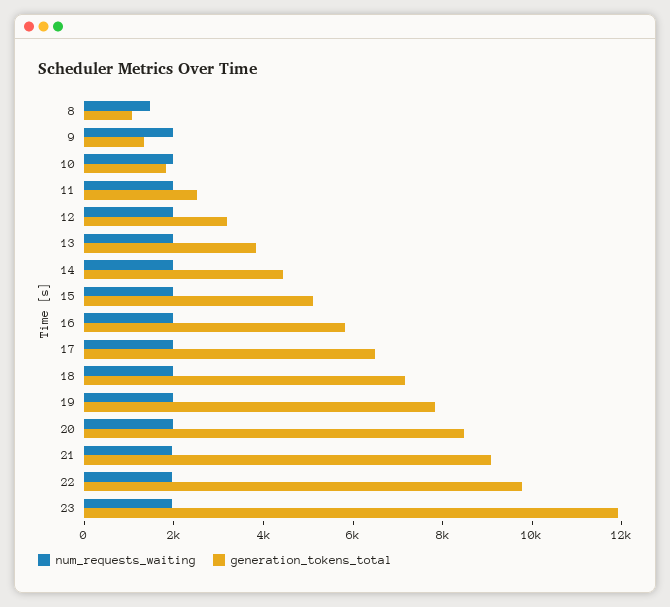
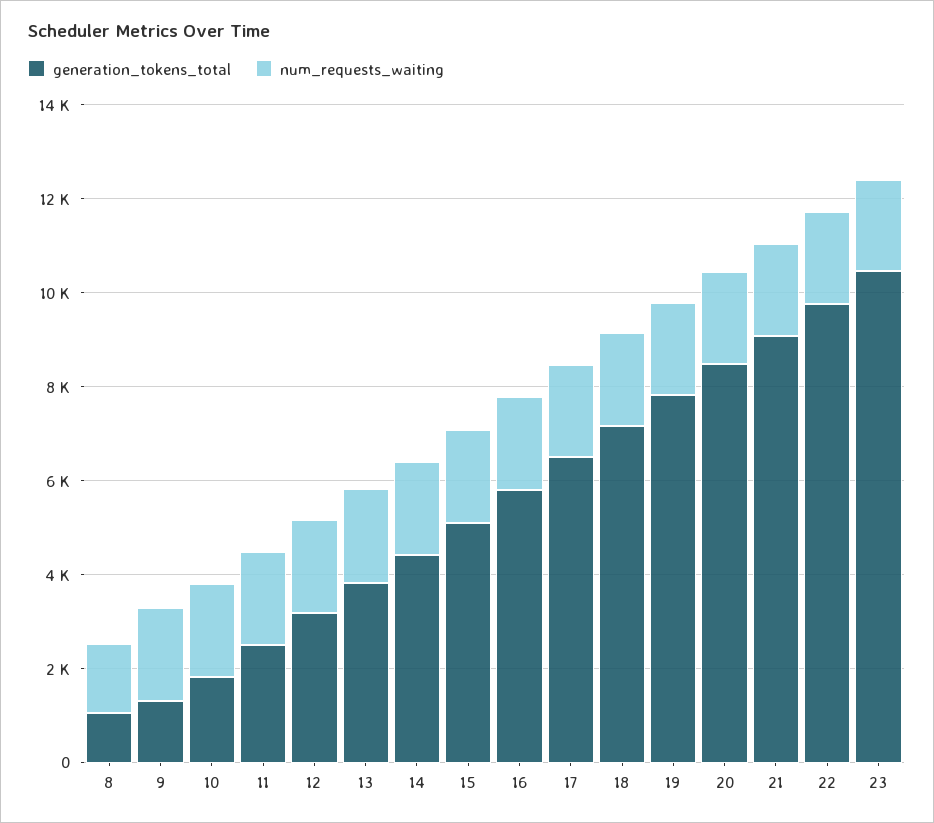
  {
    "num_requests_waiting": {
      "8": 1500,
      "9": 2000,
      "10": 2000,
      "11": 2000,
      "12": 2000,
      "13": 2000,
      "14": 2000,
      "15": 2000,
      "16": 2000,
      "17": 2000,
      "18": 2000,
      "19": 2000,
      "20": 2000,
      "21": 2000,
      "22": 2000,
      "23": 2000
    },
    "generation_tokens_total": {
      "8": 1000,
      "9": 1500,
      "10": 2000,
      "11": 2500,
      "12": 3000,
      "13": 4000,
      "14": 4500,
      "15": 5000,
      "16": 6000,
      "17": 6500,
      "18": 7000,
      "19": 8000,
      "20": 8500,
      "21": 9000,
      "22": 10000,
-     "23": 12000
+     "23": 10500
    }
  }

